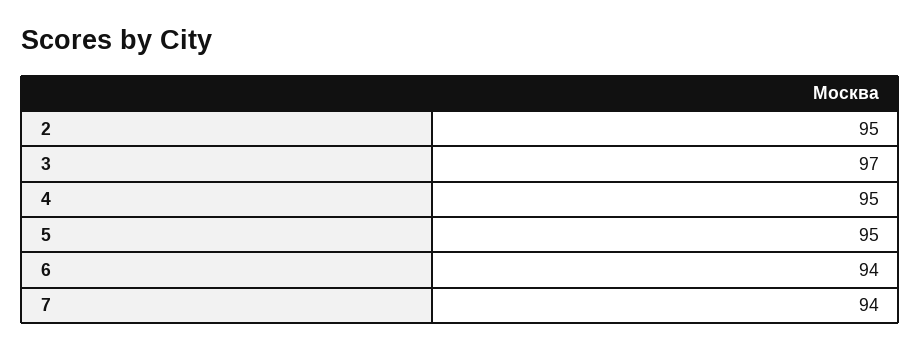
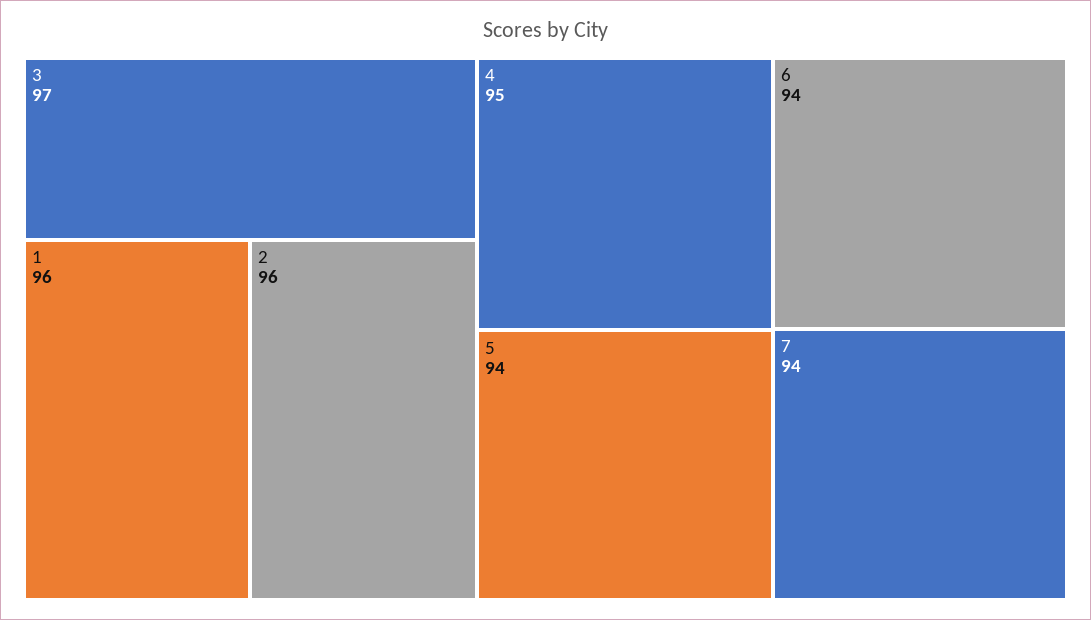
  {
-   "2": 95,
+   "2": 96,
    "3": 97,
    "4": 95,
-   "5": 95,
+   "5": 94,
    "6": 94,
-   "7": 94
+   "7": 94,
+   "1": 96
  }

